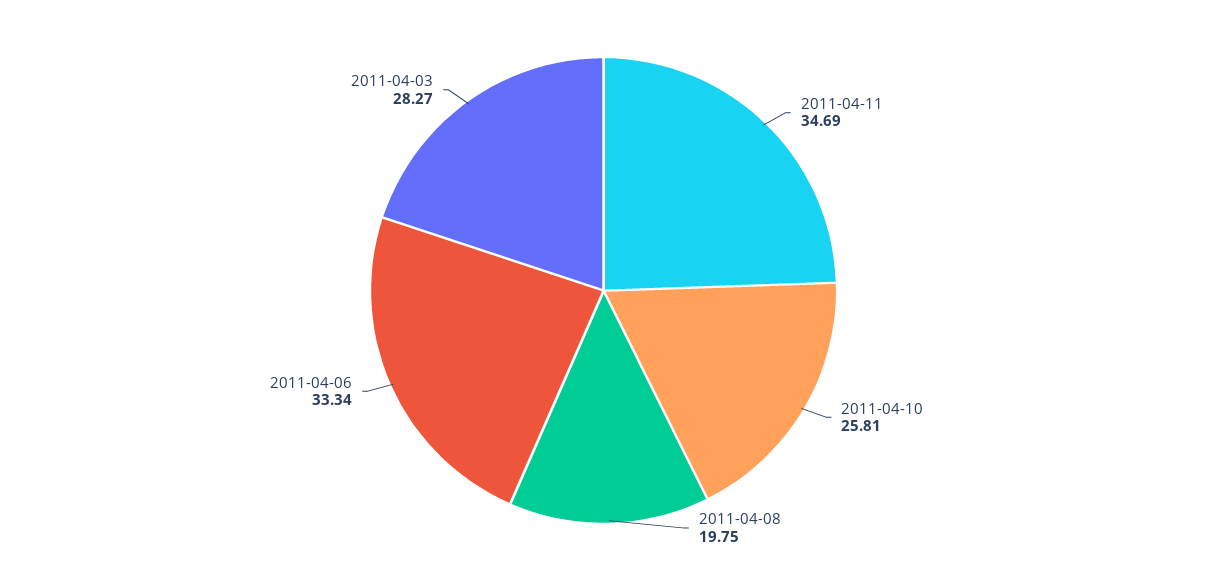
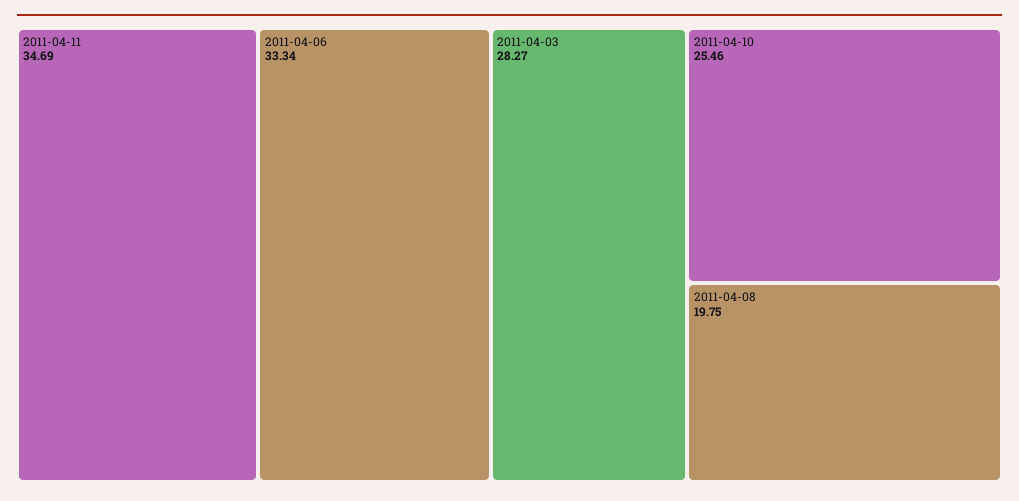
  {
    "2011-04-11": 34.69,
-   "2011-04-10": 25.81,
+   "2011-04-10": 25.46,
    "2011-04-08": 19.75,
    "2011-04-06": 33.34,
    "2011-04-03": 28.27
  }

